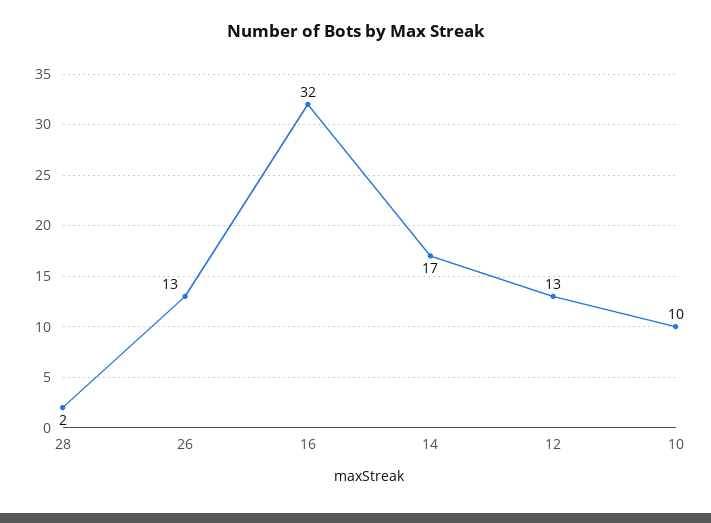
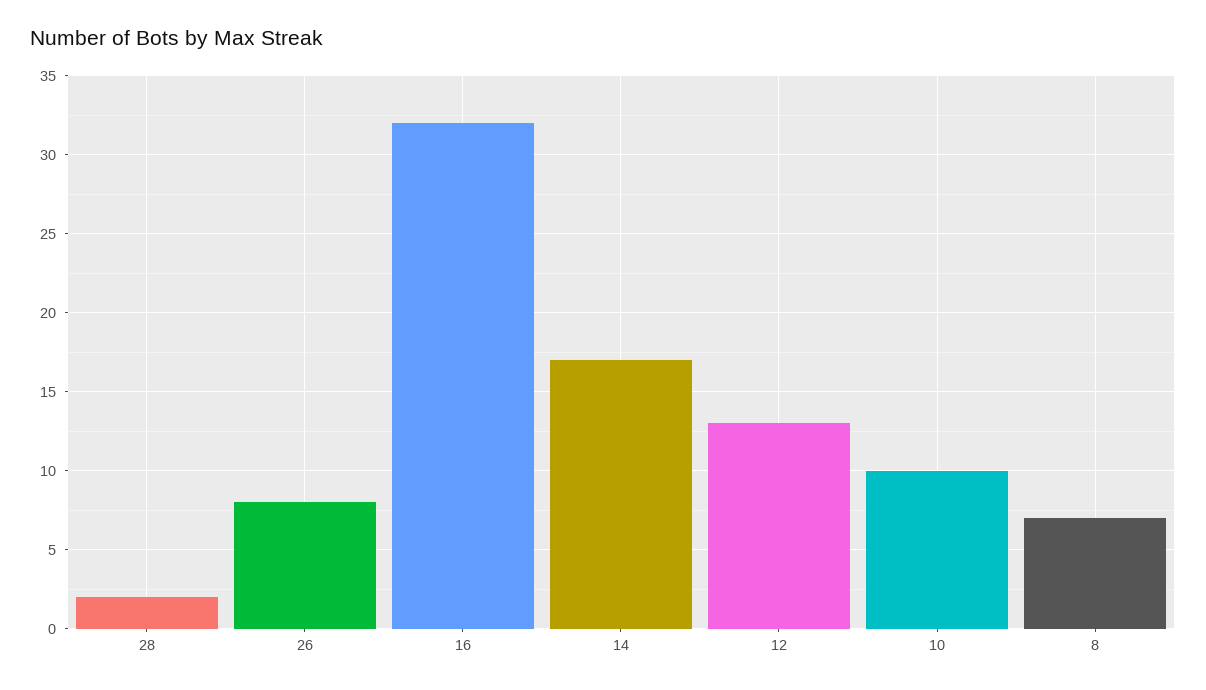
  {
    "28": 2,
-   "26": 13,
+   "26": 8,
    "16": 32,
    "14": 17,
    "12": 13,
-   "10": 10
+   "10": 10,
+   "8": 7
  }

